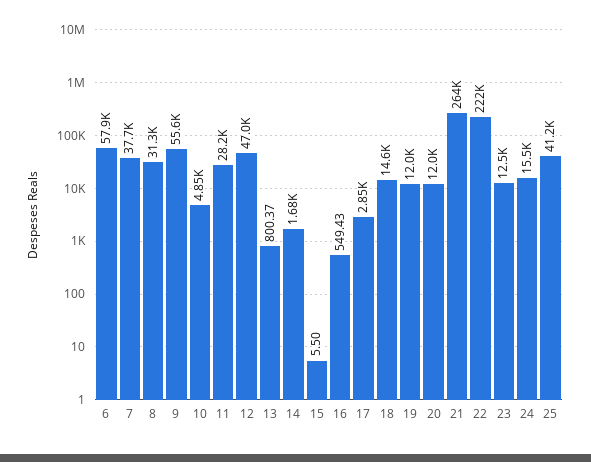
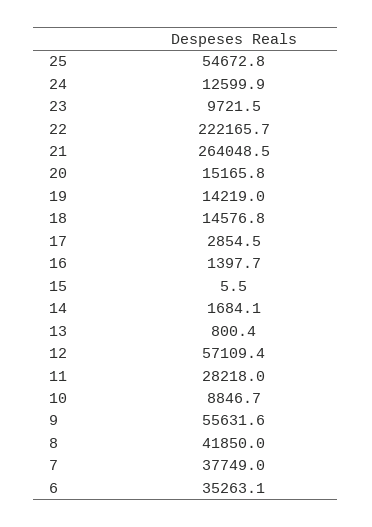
  {
-   "6": 57900,
+   "6": 35263.1,
    "7": 37749,
-   "8": 31300,
+   "8": 41850,
    "9": 55631.6,
-   "10": 4850,
+   "10": 8846.7,
    "11": 28218,
-   "12": 47000,
+   "12": 57109.4,
    "13": 800.37,
    "14": 1684.1,
    "15": 5.5,
-   "16": 549.43,
+   "16": 1397.7,
    "17": 2854.5,
    "18": 14576.8,
-   "19": 12000,
+   "19": 14219,
-   "20": 12000,
+   "20": 15165.8,
    "21": 264048.5,
    "22": 222165.7,
-   "23": 12500,
+   "23": 9721.5,
-   "24": 15500,
+   "24": 12599.9,
-   "25": 41200
+   "25": 54672.8
  }

